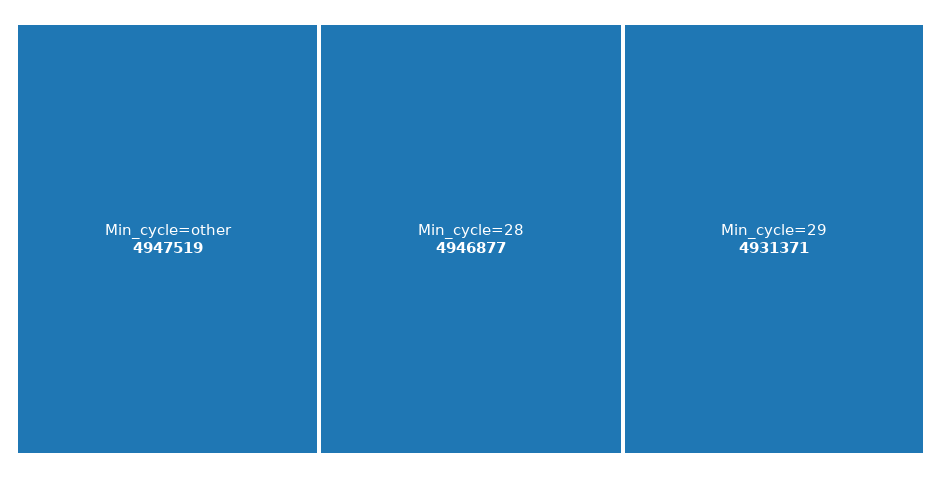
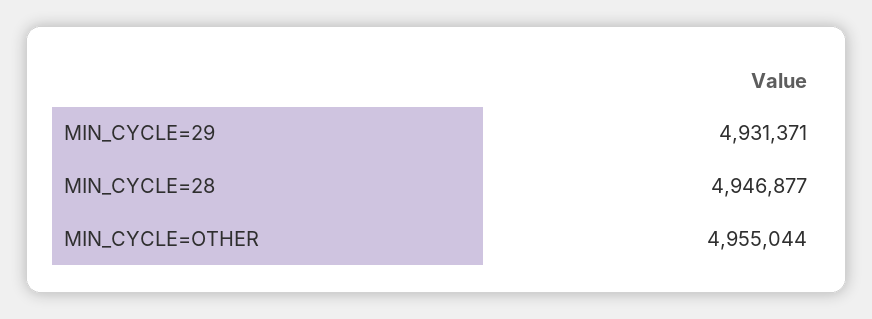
  {
-   "Min_cycle=other": 4947519,
+   "Min_cycle=other": 4955044,
    "Min_cycle=28": 4946877,
    "Min_cycle=29": 4931371
  }

